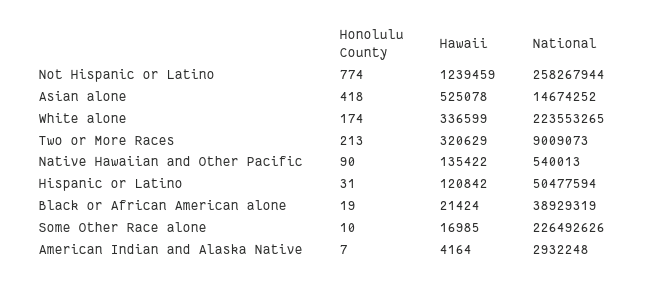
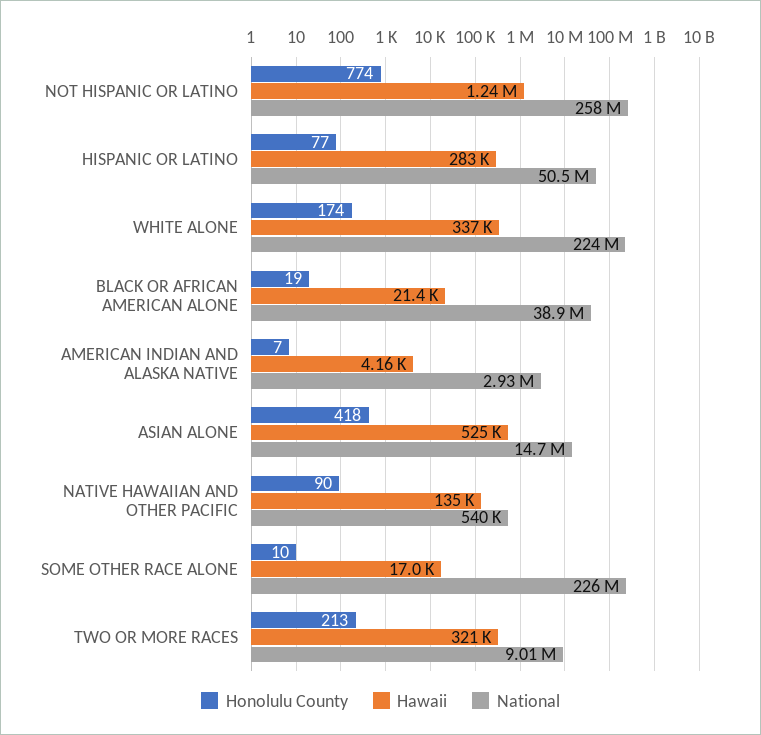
  {
    "Honolulu County": {
      "Not Hispanic or Latino": 774,
      "Asian alone": 418,
      "White alone": 174,
      "Two or More Races": 213,
      "Native Hawaiian and Other Pacific": 90,
-     "Hispanic or Latino": 31,
+     "Hispanic or Latino": 77,
      "Black or African American alone": 19,
      "Some Other Race alone": 10,
      "American Indian and Alaska Native": 7
    },
    "Hawaii": {
      "Not Hispanic or Latino": 1239459,
      "Asian alone": 525078,
      "White alone": 336599,
      "Two or More Races": 320629,
      "Native Hawaiian and Other Pacific": 135422,
-     "Hispanic or Latino": 120842,
+     "Hispanic or Latino": 283000,
      "Black or African American alone": 21424,
      "Some Other Race alone": 16985,
      "American Indian and Alaska Native": 4164
    },
    "National": {
      "Not Hispanic or Latino": 258267944,
      "Asian alone": 14674252,
      "White alone": 223553265,
      "Two or More Races": 9009073,
      "Native Hawaiian and Other Pacific": 540013,
      "Hispanic or Latino": 50477594,
      "Black or African American alone": 38929319,
      "Some Other Race alone": 226492626,
      "American Indian and Alaska Native": 2932248
    }
  }

